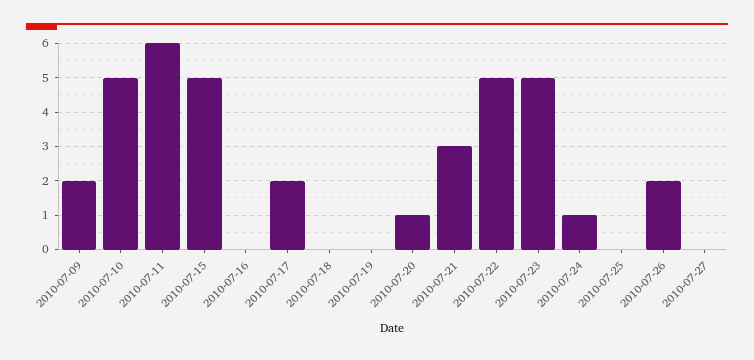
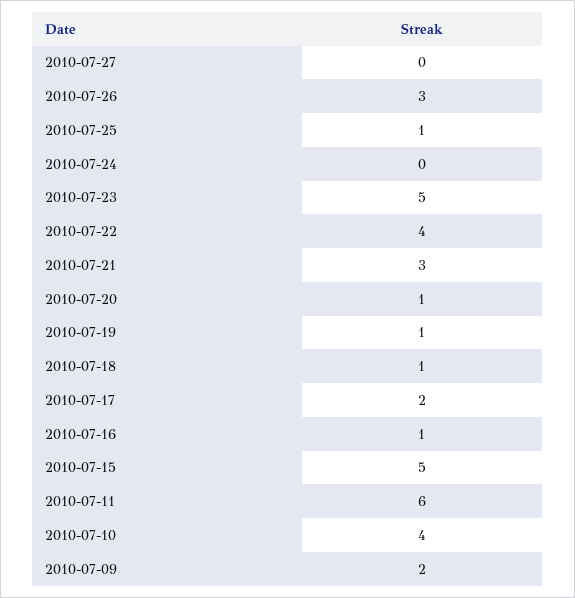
  {
    "2010-07-09": 2,
-   "2010-07-10": 5,
+   "2010-07-10": 4,
    "2010-07-11": 6,
    "2010-07-15": 5,
-   "2010-07-16": 0,
+   "2010-07-16": 1,
    "2010-07-17": 2,
-   "2010-07-18": 0,
+   "2010-07-18": 1,
-   "2010-07-19": 0,
+   "2010-07-19": 1,
    "2010-07-20": 1,
    "2010-07-21": 3,
-   "2010-07-22": 5,
+   "2010-07-22": 4,
    "2010-07-23": 5,
-   "2010-07-24": 1,
+   "2010-07-24": 0,
-   "2010-07-25": 0,
+   "2010-07-25": 1,
-   "2010-07-26": 2,
+   "2010-07-26": 3,
    "2010-07-27": 0
  }

